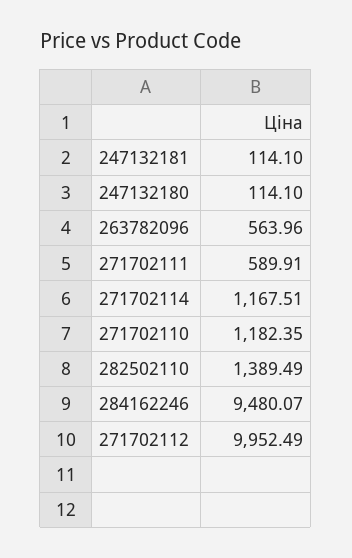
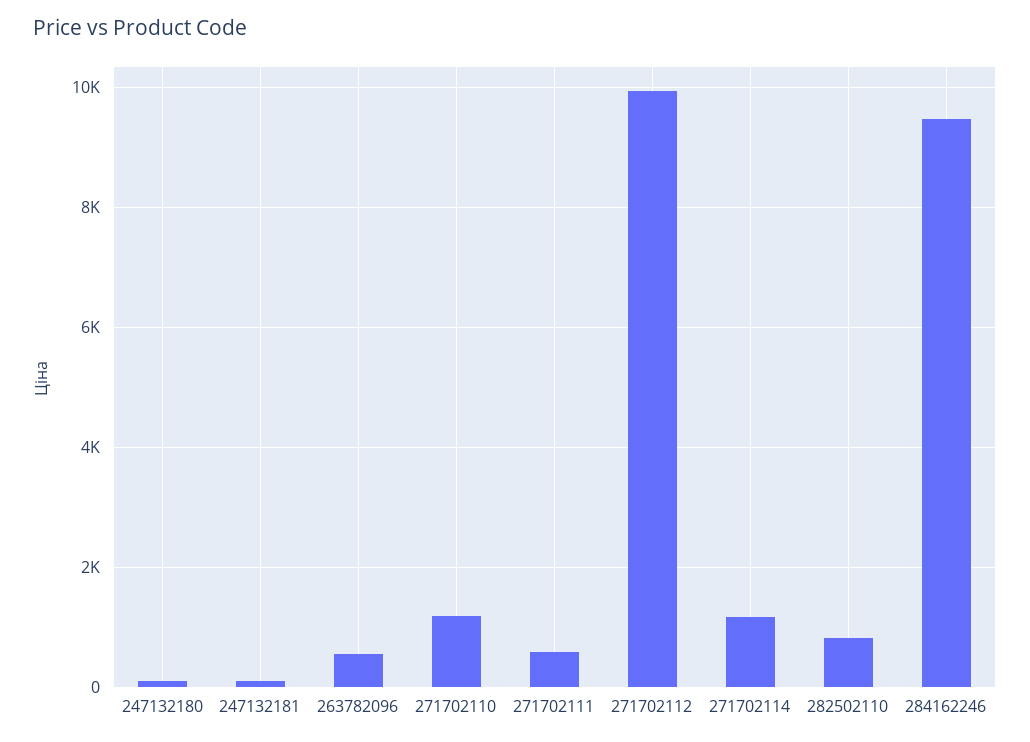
  {
    "247132181": 114.1,
    "247132180": 114.1,
    "263782096": 563.96,
    "271702111": 589.91,
    "271702114": 1167.51,
    "271702110": 1182.35,
-   "282502110": 1389.49,
+   "282502110": 800,
    "284162246": 9480.07,
    "271702112": 9952.49
  }

